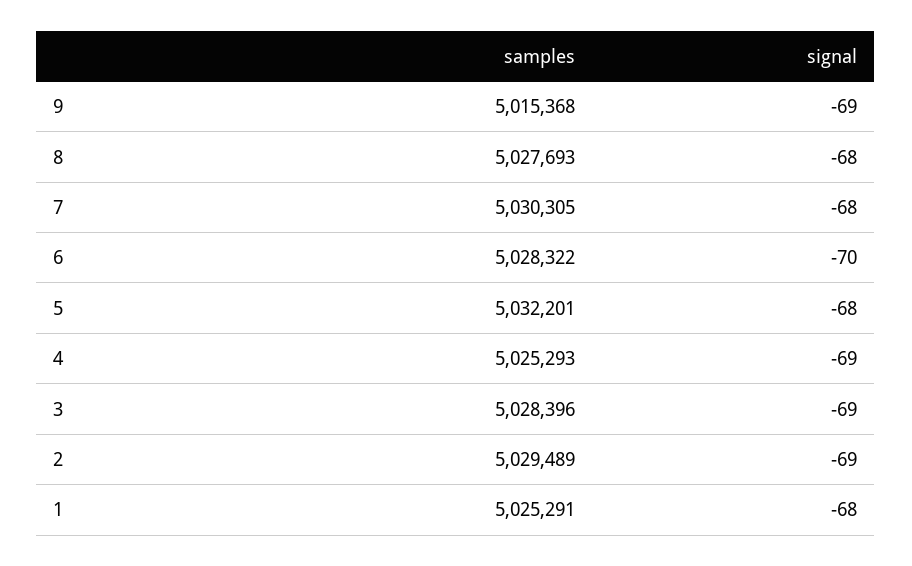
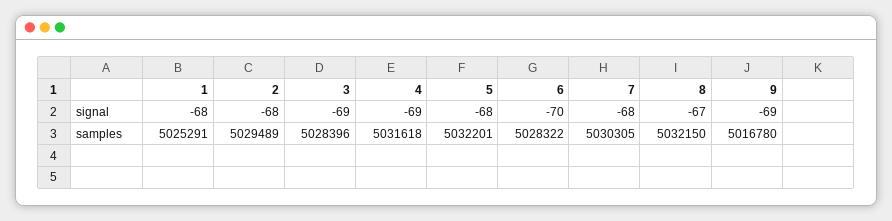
  {
    "samples": {
-     "9": 5015368,
+     "9": 5016780,
-     "8": 5027693,
+     "8": 5032150,
      "7": 5030305,
      "6": 5028322,
      "5": 5032201,
-     "4": 5025293,
+     "4": 5031618,
      "3": 5028396,
      "2": 5029489,
      "1": 5025291
    },
    "signal": {
      "9": -69,
-     "8": -68,
+     "8": -67,
      "7": -68,
      "6": -70,
      "5": -68,
      "4": -69,
      "3": -69,
-     "2": -69,
+     "2": -68,
      "1": -68
    }
  }

